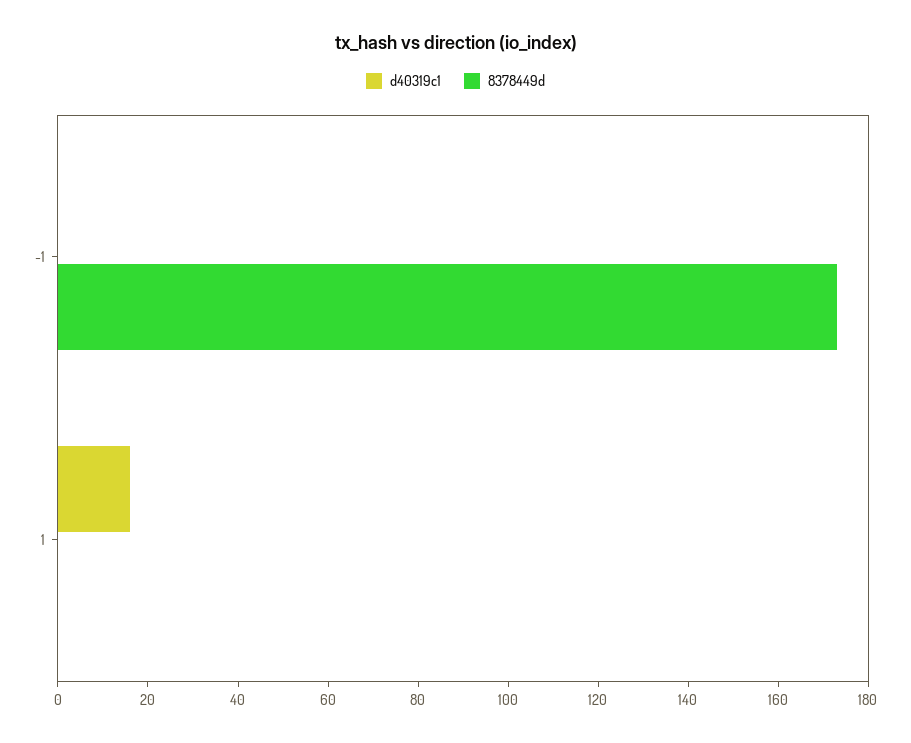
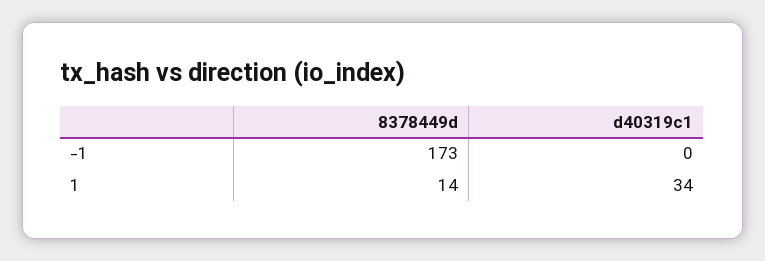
  {
    "d40319c1": {
      "-1": 0,
-     "1": 15
+     "1": 34
    },
    "8378449d": {
      "-1": 173,
-     "1": 0
+     "1": 14
    }
  }

